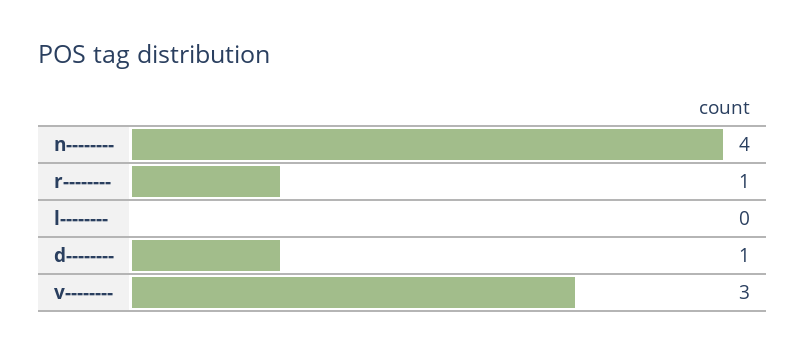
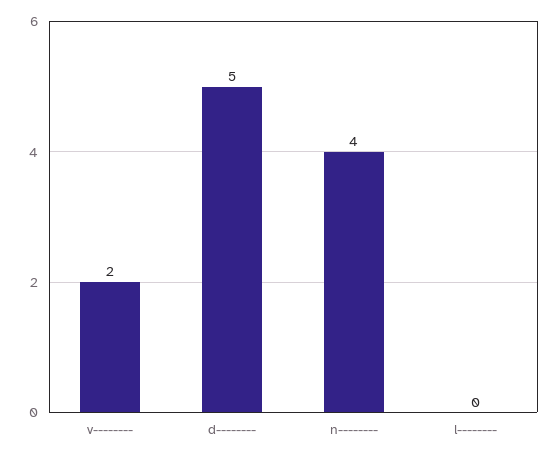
  {
    "n--------": 4,
-   "r--------": 1,
    "l--------": 0,
-   "d--------": 1,
+   "d--------": 5,
-   "v--------": 3
+   "v--------": 2
  }

